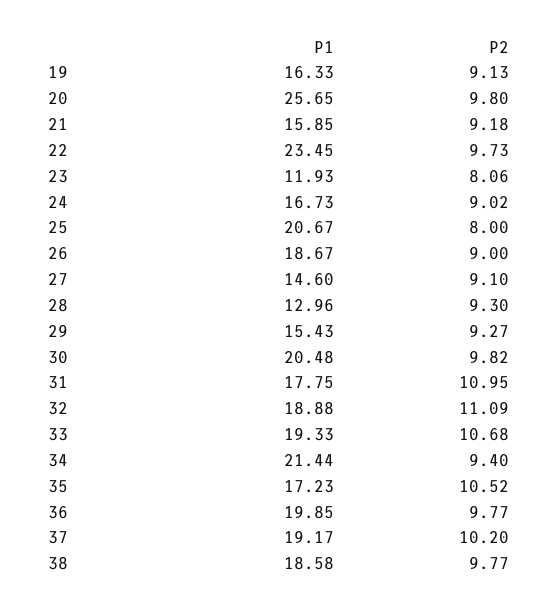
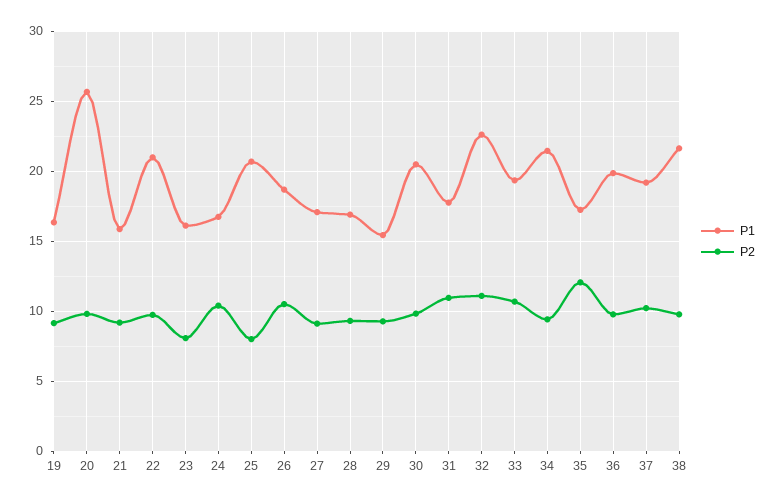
  {
    "P1": {
      "19": 16.33,
      "20": 25.65,
      "21": 15.85,
-     "22": 23.45,
+     "22": 21,
-     "23": 11.93,
+     "23": 16,
      "24": 16.73,
      "25": 20.67,
      "26": 18.67,
-     "27": 14.6,
+     "27": 17,
-     "28": 12.96,
+     "28": 17,
      "29": 15.43,
      "30": 20.48,
      "31": 17.75,
-     "32": 18.88,
+     "32": 22.5,
      "33": 19.33,
      "34": 21.44,
      "35": 17.23,
      "36": 19.85,
      "37": 19.17,
-     "38": 18.58
+     "38": 21.5
    },
    "P2": {
      "19": 9.13,
      "20": 9.8,
      "21": 9.18,
      "22": 9.73,
      "23": 8.06,
-     "24": 9.02,
+     "24": 10.5,
      "25": 8,
-     "26": 9,
+     "26": 10.5,
      "27": 9.1,
      "28": 9.3,
      "29": 9.27,
      "30": 9.82,
      "31": 10.95,
      "32": 11.09,
      "33": 10.68,
      "34": 9.4,
-     "35": 10.52,
+     "35": 12,
      "36": 9.77,
      "37": 10.2,
      "38": 9.77
    }
  }

